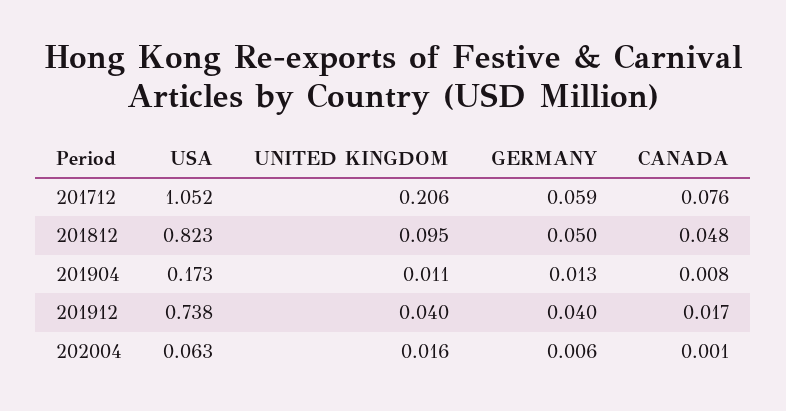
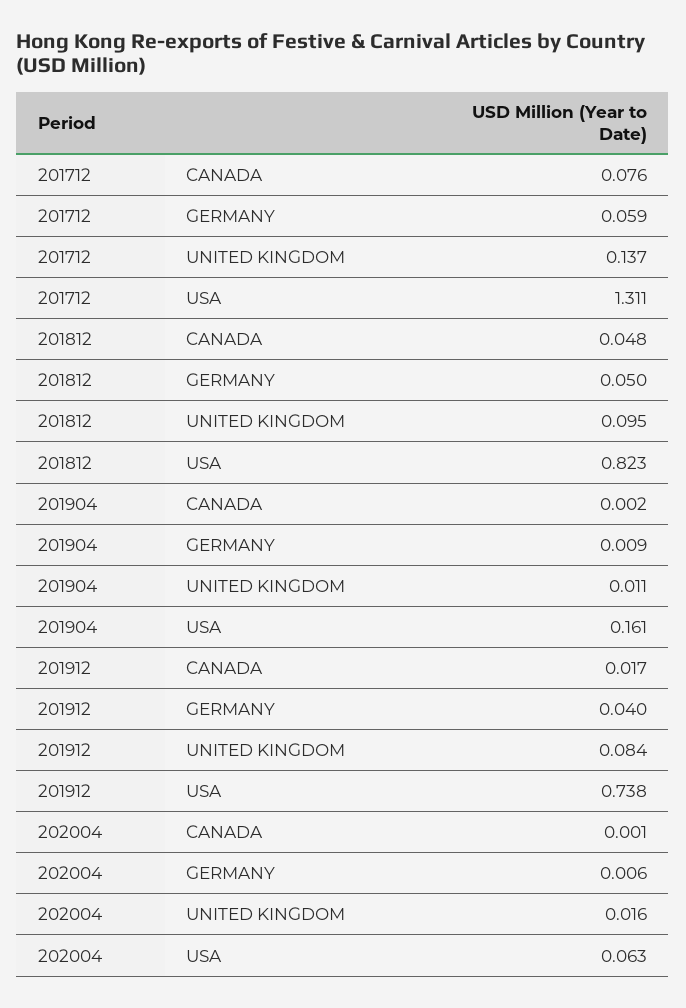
  {
    "USA": {
-     "201712": 1.052,
+     "201712": 1.311,
      "201812": 0.823,
-     "201904": 0.173,
+     "201904": 0.161,
      "201912": 0.738,
      "202004": 0.063
    },
    "UNITED KINGDOM": {
-     "201712": 0.206,
+     "201712": 0.137,
      "201812": 0.095,
      "201904": 0.011,
-     "201912": 0.04,
+     "201912": 0.084,
      "202004": 0.016
    },
    "GERMANY": {
      "201712": 0.059,
      "201812": 0.05,
-     "201904": 0.013,
+     "201904": 0.009,
      "201912": 0.04,
      "202004": 0.006
    },
    "CANADA": {
      "201712": 0.076,
      "201812": 0.048,
-     "201904": 0.008,
+     "201904": 0.002,
      "201912": 0.017,
      "202004": 0.001
    }
  }

